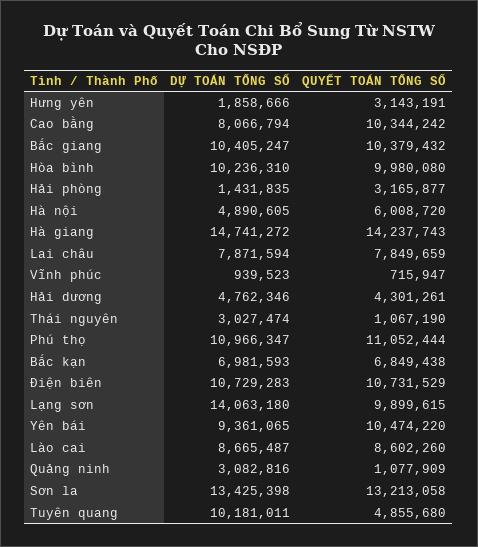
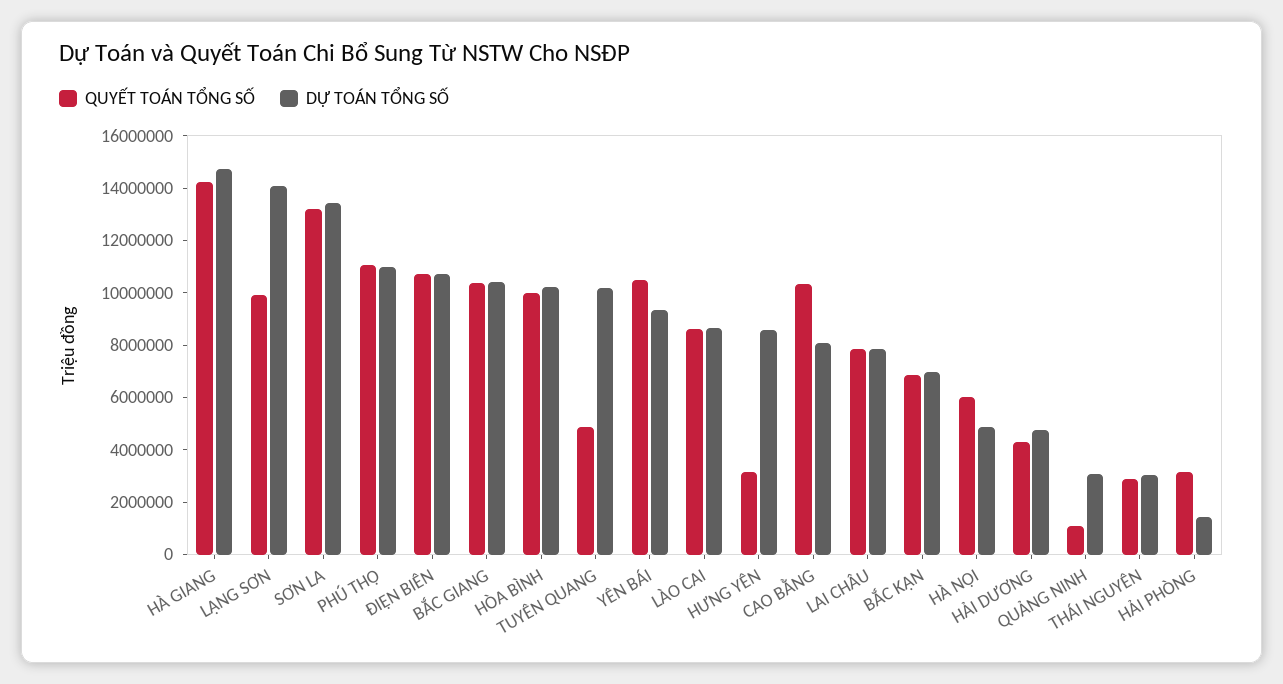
  {
    "DỰ TOÁN TỔNG SỐ": {
-     "Hưng yên": 1858666,
+     "Hưng yên": 8500000,
      "Cao bằng": 8066794,
      "Bắc giang": 10405247,
      "Hòa bình": 10236310,
      "Hải phòng": 1431835,
      "Hà nội": 4890605,
      "Hà giang": 14741272,
      "Lai châu": 7871594,
-     "Vĩnh phúc": 939523,
      "Hải dương": 4762346,
      "Thái nguyên": 3027474,
      "Phú thọ": 10966347,
      "Bắc kạn": 6981593,
      "Điện biên": 10729283,
      "Lạng sơn": 14063180,
      "Yên bái": 9361065,
      "Lào cai": 8665487,
      "Quảng ninh": 3082816,
      "Sơn la": 13425398,
      "Tuyên quang": 10181011
    },
    "QUYẾT TOÁN TỔNG SỐ": {
      "Hưng yên": 3143191,
      "Cao bằng": 10344242,
      "Bắc giang": 10379432,
      "Hòa bình": 9980080,
      "Hải phòng": 3165877,
      "Hà nội": 6008720,
      "Hà giang": 14237743,
      "Lai châu": 7849659,
-     "Vĩnh phúc": 715947,
      "Hải dương": 4301261,
-     "Thái nguyên": 1067190,
+     "Thái nguyên": 3000000,
      "Phú thọ": 11052444,
      "Bắc kạn": 6849438,
      "Điện biên": 10731529,
      "Lạng sơn": 9899615,
      "Yên bái": 10474220,
      "Lào cai": 8602260,
      "Quảng ninh": 1077909,
      "Sơn la": 13213058,
      "Tuyên quang": 4855680
    }
  }

